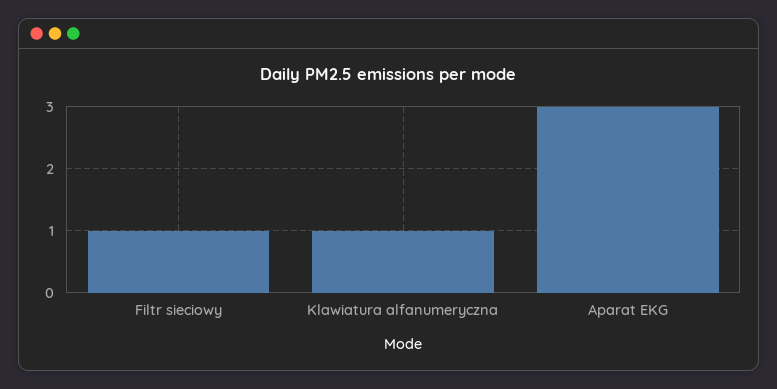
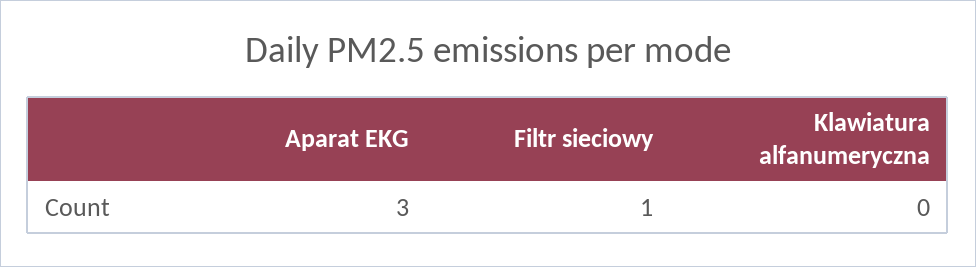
  {
    "Filtr sieciowy": 1,
-   "Klawiatura alfanumeryczna": 1,
+   "Klawiatura alfanumeryczna": 0,
    "Aparat EKG": 3
  }

